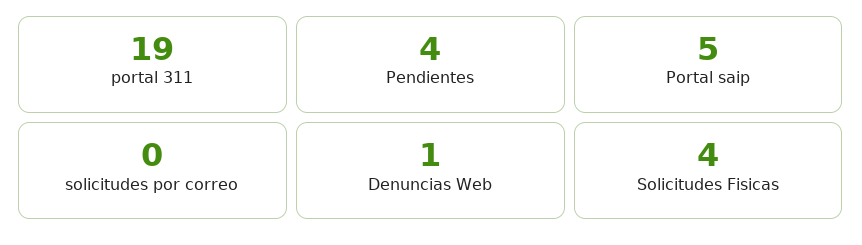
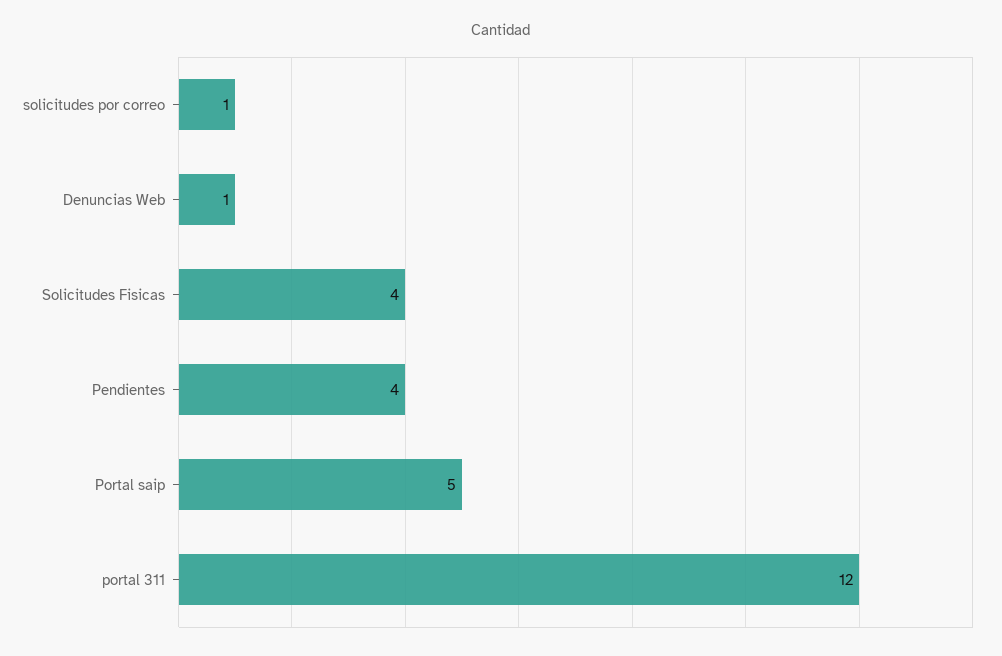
  {
-   "portal 311": 19,
+   "portal 311": 12,
    "Pendientes": 4,
    "Portal saip": 5,
-   "solicitudes por correo": 0,
+   "solicitudes por correo": 1,
    "Denuncias Web": 1,
    "Solicitudes Fisicas": 4
  }

